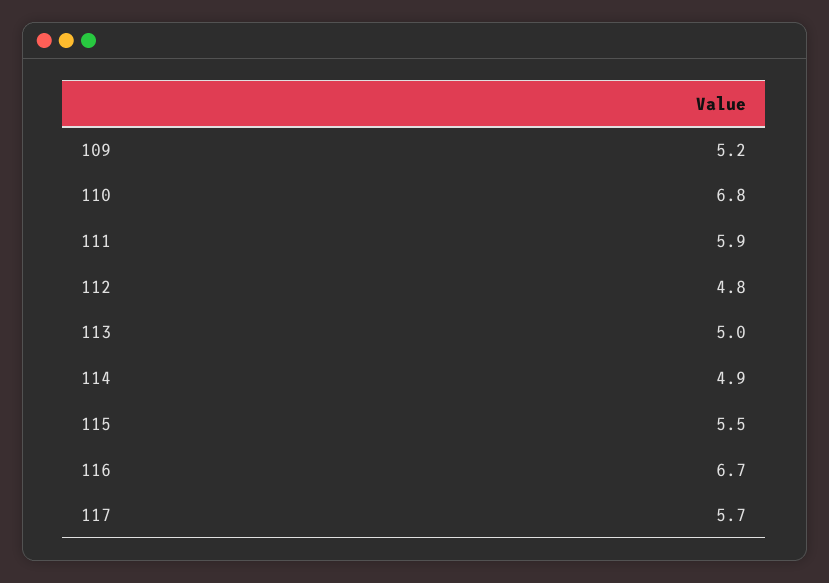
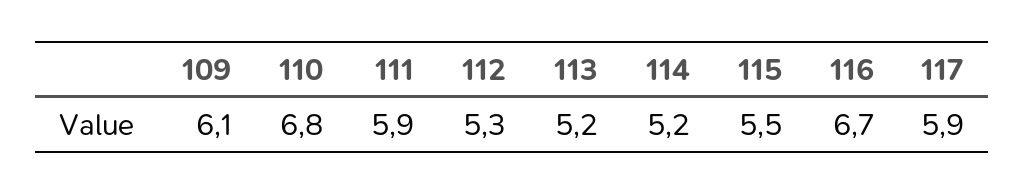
  {
-   "109": 5.2,
+   "109": 6.1,
    "110": 6.8,
    "111": 5.9,
-   "112": 4.8,
+   "112": 5.3,
-   "113": 5,
+   "113": 5.2,
-   "114": 4.9,
+   "114": 5.2,
    "115": 5.5,
    "116": 6.7,
-   "117": 5.7
+   "117": 5.9
  }

